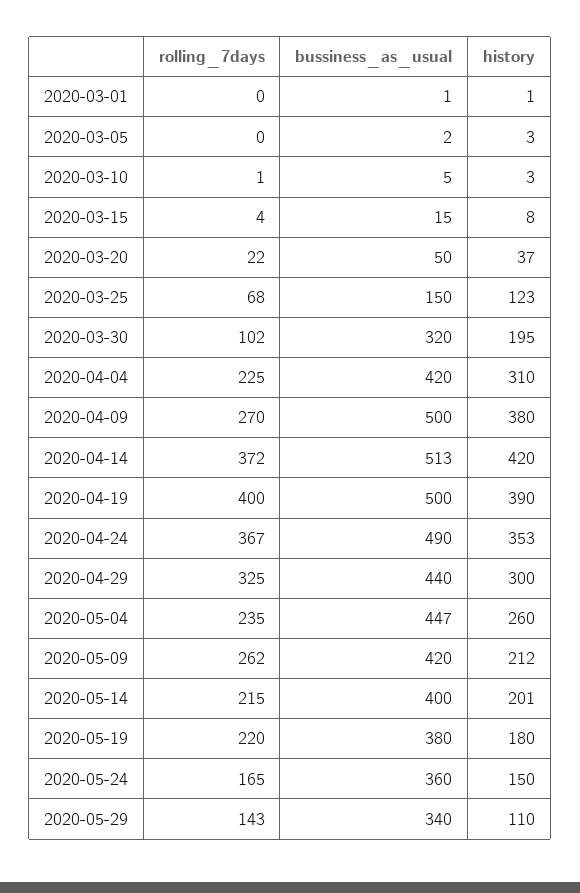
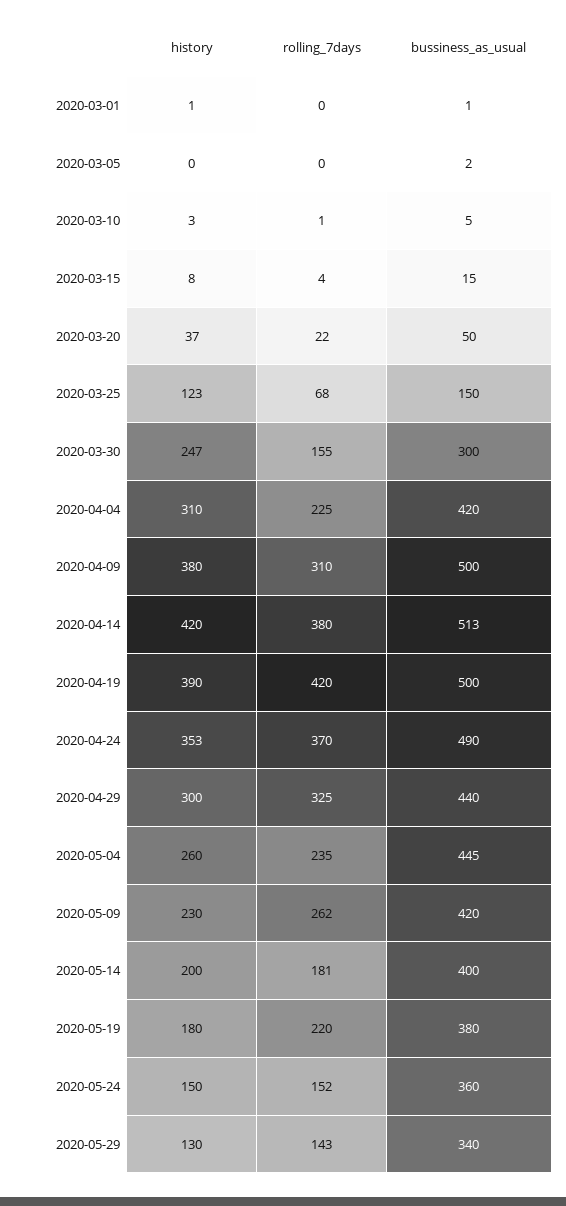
  {
    "rolling_7days": {
      "2020-03-01": 0,
      "2020-03-05": 0,
      "2020-03-10": 1,
      "2020-03-15": 4,
      "2020-03-20": 22,
      "2020-03-25": 68,
-     "2020-03-30": 102,
+     "2020-03-30": 155,
      "2020-04-04": 225,
-     "2020-04-09": 270,
+     "2020-04-09": 310,
-     "2020-04-14": 372,
+     "2020-04-14": 380,
-     "2020-04-19": 400,
+     "2020-04-19": 420,
-     "2020-04-24": 367,
+     "2020-04-24": 370,
      "2020-04-29": 325,
      "2020-05-04": 235,
      "2020-05-09": 262,
-     "2020-05-14": 215,
+     "2020-05-14": 181,
      "2020-05-19": 220,
-     "2020-05-24": 165,
+     "2020-05-24": 152,
      "2020-05-29": 143
    },
    "bussiness_as_usual": {
      "2020-03-01": 1,
      "2020-03-05": 2,
      "2020-03-10": 5,
      "2020-03-15": 15,
      "2020-03-20": 50,
      "2020-03-25": 150,
-     "2020-03-30": 320,
+     "2020-03-30": 300,
      "2020-04-04": 420,
      "2020-04-09": 500,
      "2020-04-14": 513,
      "2020-04-19": 500,
      "2020-04-24": 490,
      "2020-04-29": 440,
-     "2020-05-04": 447,
+     "2020-05-04": 445,
      "2020-05-09": 420,
      "2020-05-14": 400,
      "2020-05-19": 380,
      "2020-05-24": 360,
      "2020-05-29": 340
    },
    "history": {
      "2020-03-01": 1,
-     "2020-03-05": 3,
+     "2020-03-05": 0,
      "2020-03-10": 3,
      "2020-03-15": 8,
      "2020-03-20": 37,
      "2020-03-25": 123,
-     "2020-03-30": 195,
+     "2020-03-30": 247,
      "2020-04-04": 310,
      "2020-04-09": 380,
      "2020-04-14": 420,
      "2020-04-19": 390,
      "2020-04-24": 353,
      "2020-04-29": 300,
      "2020-05-04": 260,
-     "2020-05-09": 212,
+     "2020-05-09": 230,
-     "2020-05-14": 201,
+     "2020-05-14": 200,
      "2020-05-19": 180,
      "2020-05-24": 150,
-     "2020-05-29": 110
+     "2020-05-29": 130
    }
  }

